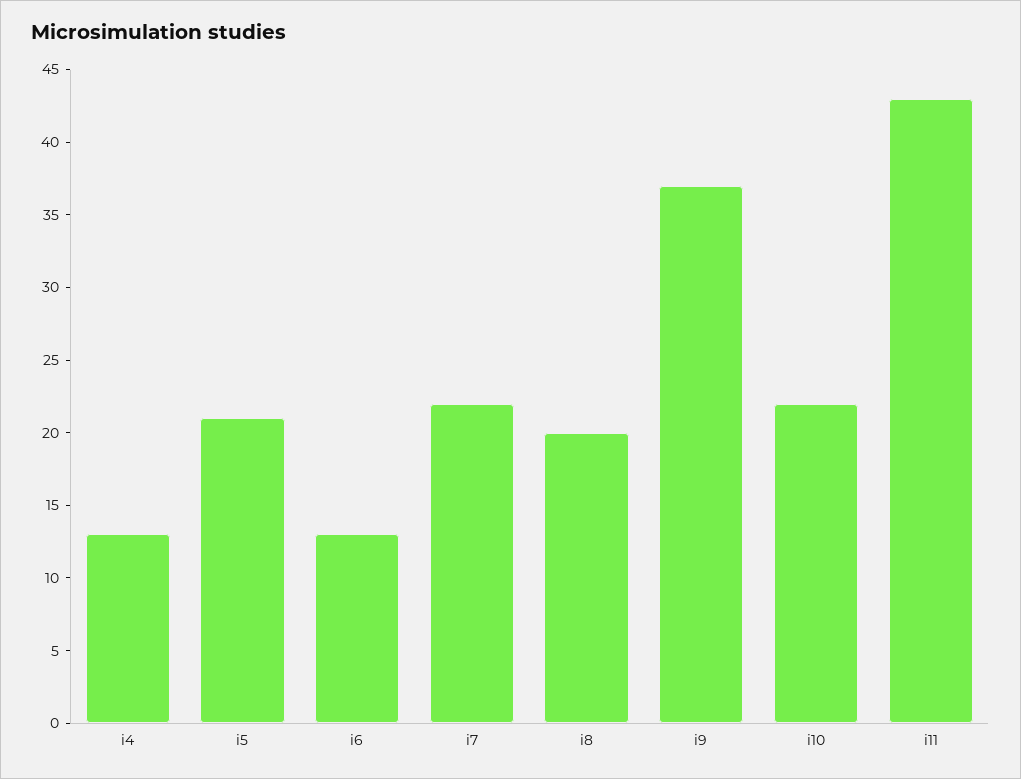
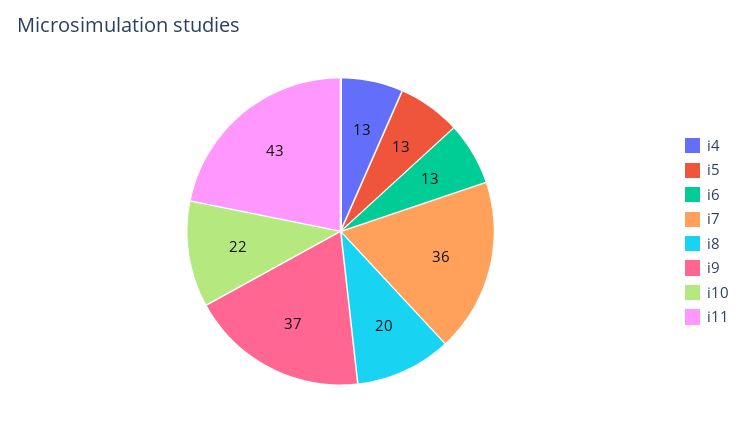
  {
    "i4": 13,
-   "i5": 21,
+   "i5": 13,
    "i6": 13,
-   "i7": 22,
+   "i7": 36,
    "i8": 20,
    "i9": 37,
    "i10": 22,
    "i11": 43
  }

